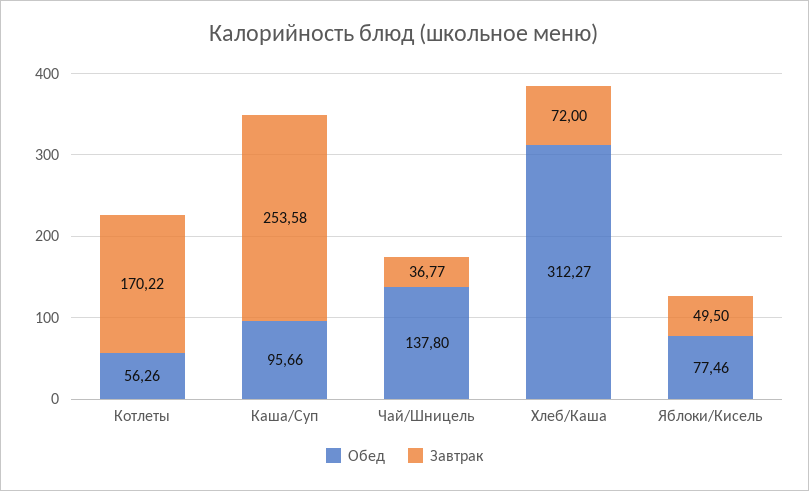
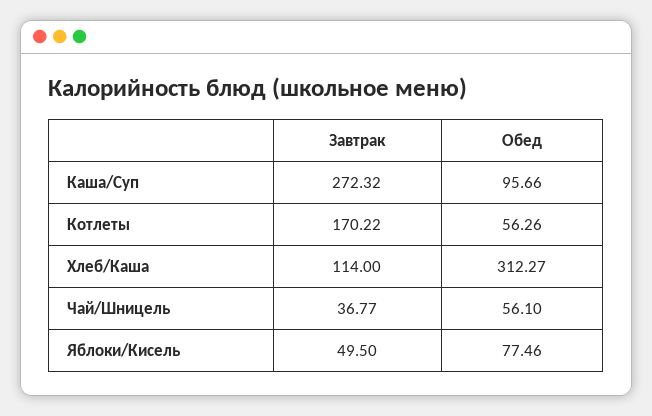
  {
    "Обед": {
      "Котлеты": 56.26,
      "Каша/Суп": 95.66,
-     "Чай/Шницель": 137.8,
+     "Чай/Шницель": 56.1,
      "Хлеб/Каша": 312.27,
      "Яблоки/Кисель": 77.46
    },
    "Завтрак": {
      "Котлеты": 170.22,
-     "Каша/Суп": 253.58,
+     "Каша/Суп": 272.32,
      "Чай/Шницель": 36.77,
-     "Хлеб/Каша": 72,
+     "Хлеб/Каша": 114,
      "Яблоки/Кисель": 49.5
    }
  }

